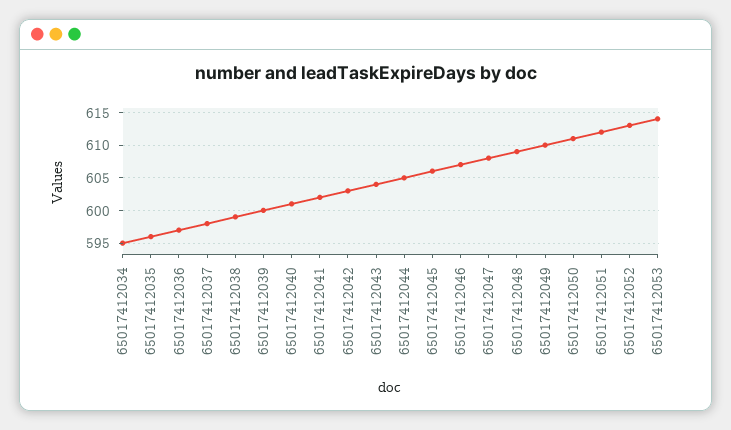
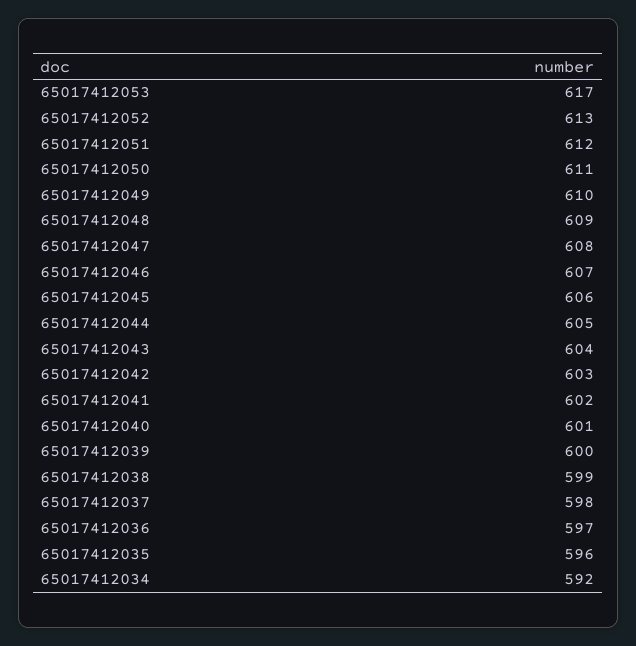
  {
-   "65017412034": 595,
+   "65017412034": 592,
    "65017412035": 596,
    "65017412036": 597,
    "65017412037": 598,
    "65017412038": 599,
    "65017412039": 600,
    "65017412040": 601,
    "65017412041": 602,
    "65017412042": 603,
    "65017412043": 604,
    "65017412044": 605,
    "65017412045": 606,
    "65017412046": 607,
    "65017412047": 608,
    "65017412048": 609,
    "65017412049": 610,
    "65017412050": 611,
    "65017412051": 612,
    "65017412052": 613,
-   "65017412053": 614
+   "65017412053": 617
  }

